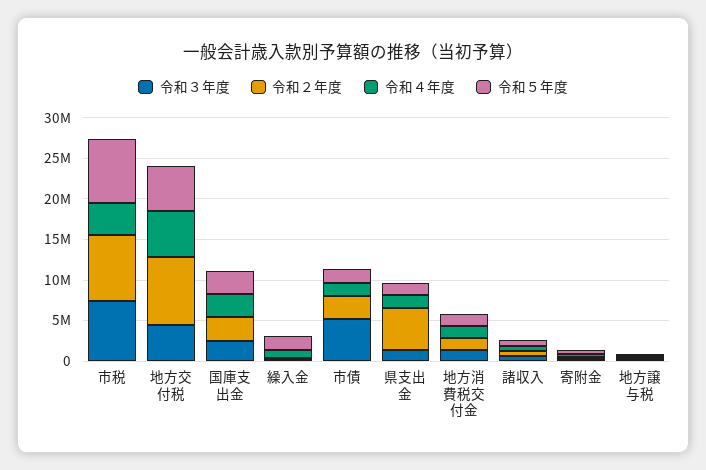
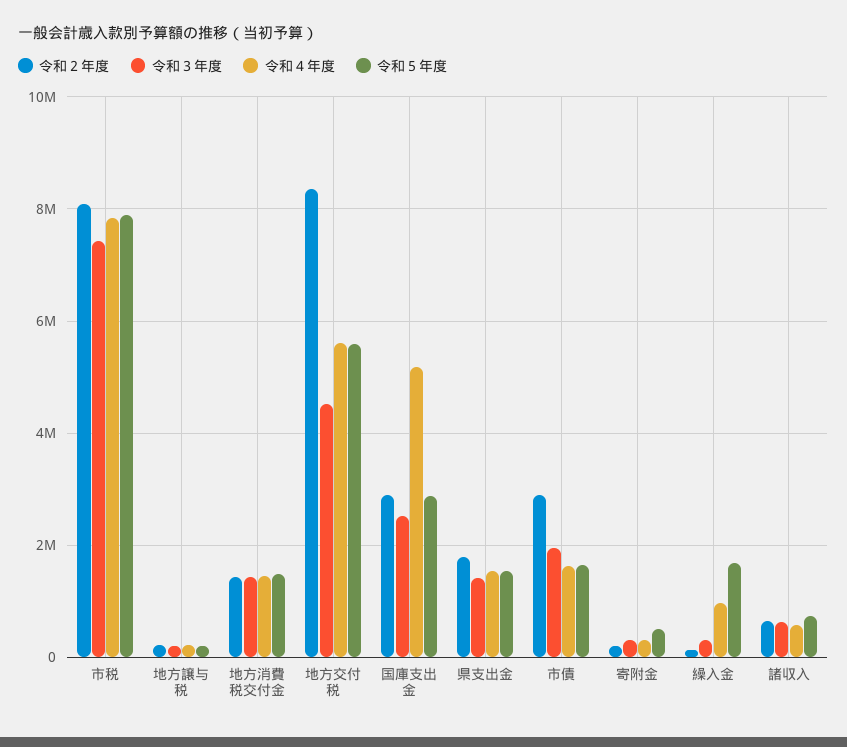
  {
    "令和３年度": {
      "市税": 7400000,
      "地方交付税": 4600000,
      "国庫支出金": 2600000,
      "繰入金": 400000,
-     "市債": 5000000,
+     "市債": 2000000,
      "県支出金": 1400000,
      "地方消費税交付金": 1400000,
      "諸収入": 600000,
      "寄附金": 400000,
      "地方譲与税": 200000
    },
    "令和２年度": {
      "市税": 8000000,
      "地方交付税": 8400000,
      "国庫支出金": 2800000,
      "繰入金": 200000,
      "市債": 2800000,
-     "県支出金": 5000000,
+     "県支出金": 1800000,
      "地方消費税交付金": 1400000,
      "諸収入": 600000,
      "寄附金": 200000,
      "地方譲与税": 200000
    },
    "令和４年度": {
-     "市税": 4000000,
+     "市税": 7800000,
      "地方交付税": 5600000,
-     "国庫支出金": 3000000,
+     "国庫支出金": 5200000,
      "繰入金": 1000000,
      "市債": 1600000,
      "県支出金": 1600000,
      "地方消費税交付金": 1400000,
      "諸収入": 600000,
      "寄附金": 400000,
      "地方譲与税": 200000
    },
    "令和５年度": {
      "市税": 7800000,
      "地方交付税": 5600000,
      "国庫支出金": 2800000,
      "繰入金": 1600000,
      "市債": 1600000,
      "県支出金": 1600000,
      "地方消費税交付金": 1400000,
      "諸収入": 800000,
      "寄附金": 600000,
      "地方譲与税": 200000
    }
  }

